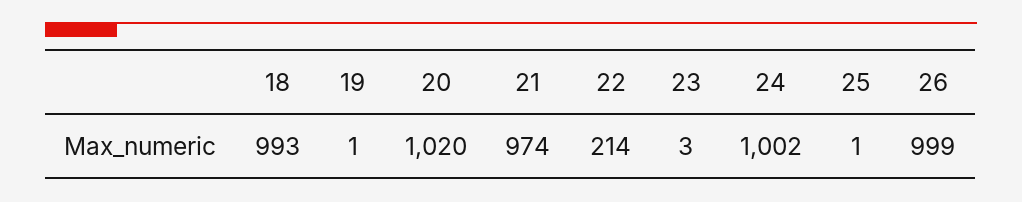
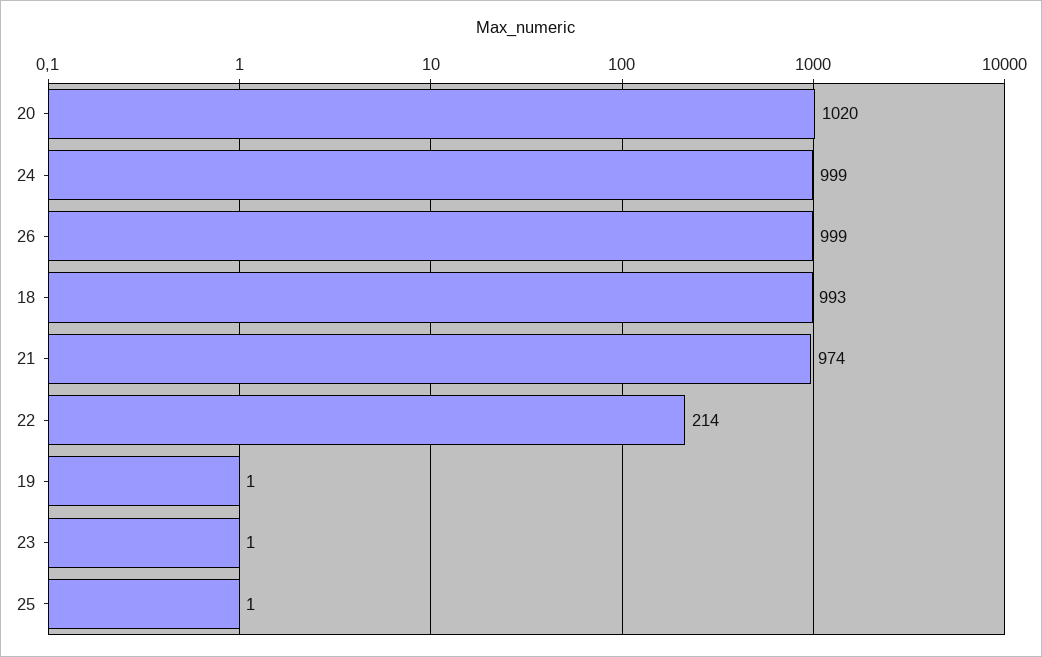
  {
    "18": 993,
    "19": 1,
    "20": 1020,
    "21": 974,
    "22": 214,
-   "23": 3,
+   "23": 1,
-   "24": 1002,
+   "24": 999,
    "25": 1,
    "26": 999
  }

